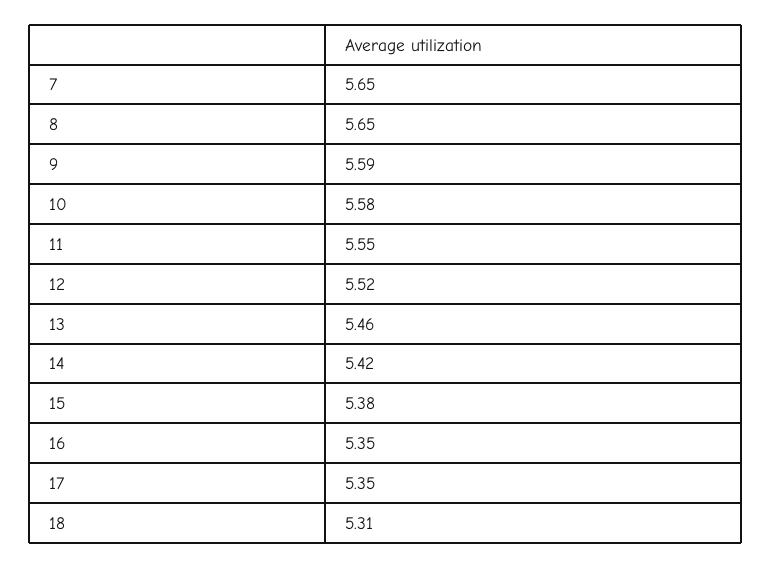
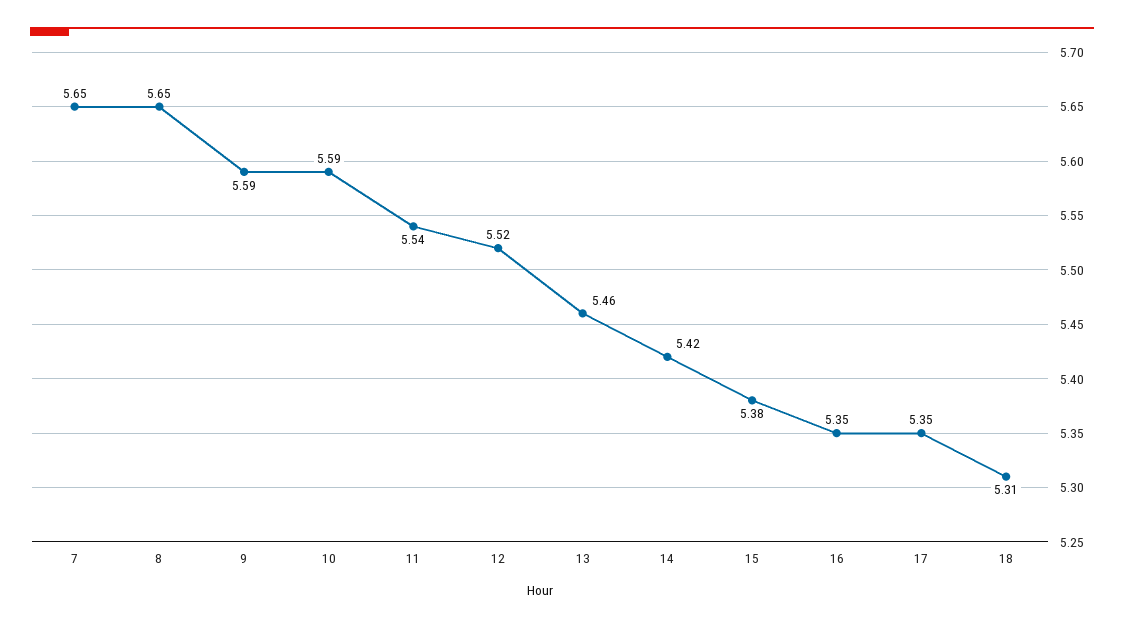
  {
    "7": 5.65,
    "8": 5.65,
    "9": 5.59,
-   "10": 5.58,
+   "10": 5.59,
-   "11": 5.55,
+   "11": 5.54,
    "12": 5.52,
    "13": 5.46,
    "14": 5.42,
    "15": 5.38,
    "16": 5.35,
    "17": 5.35,
    "18": 5.31
  }

